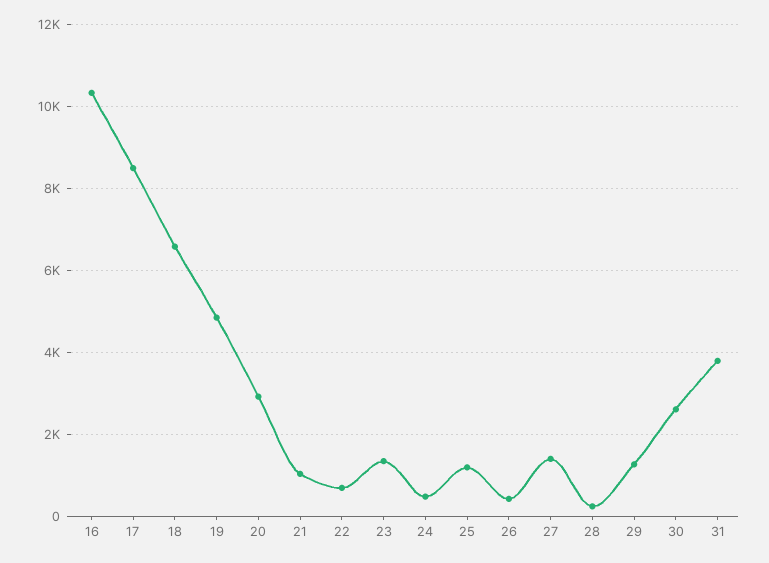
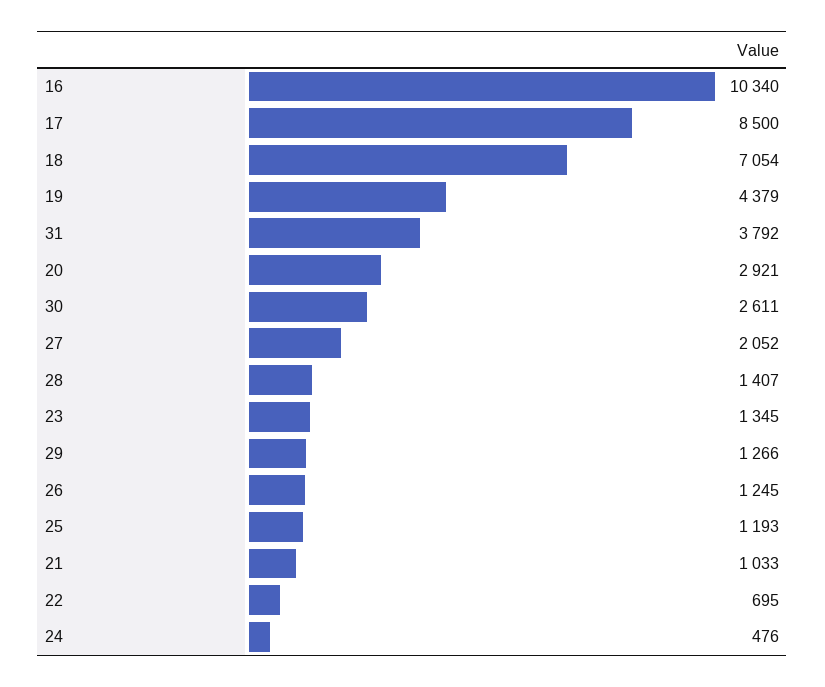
  {
    "16": 10340,
    "17": 8500,
-   "18": 6600,
+   "18": 7054,
-   "19": 4800,
+   "19": 4379,
    "20": 2921,
    "21": 1033,
    "22": 695,
    "23": 1345,
    "24": 476,
    "25": 1193,
-   "26": 400,
+   "26": 1245,
-   "27": 1400,
+   "27": 2052,
-   "28": 200,
+   "28": 1407,
    "29": 1266,
    "30": 2611,
    "31": 3792
  }

